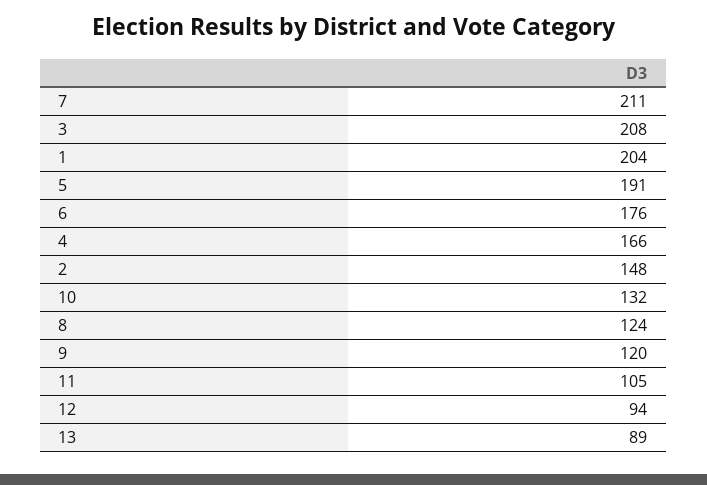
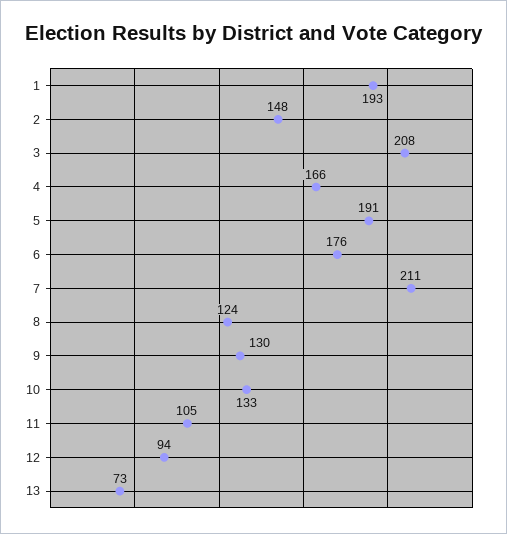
  {
    "7": 211,
    "3": 208,
-   "1": 204,
+   "1": 193,
    "5": 191,
    "6": 176,
    "4": 166,
    "2": 148,
-   "10": 132,
+   "10": 133,
    "8": 124,
-   "9": 120,
+   "9": 130,
    "11": 105,
    "12": 94,
-   "13": 89
+   "13": 73
  }

